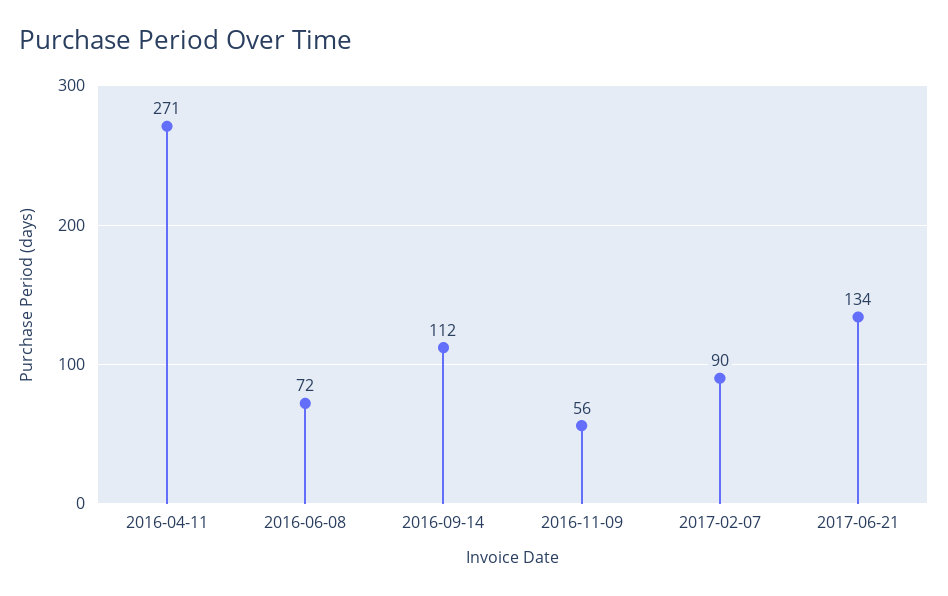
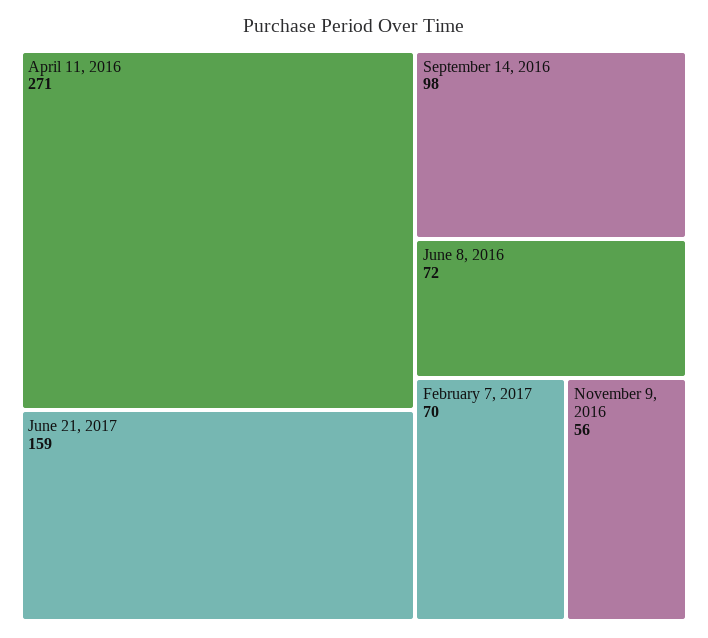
  {
    "2016-04-11": 271,
    "2016-06-08": 72,
-   "2016-09-14": 112,
+   "2016-09-14": 98,
    "2016-11-09": 56,
-   "2017-02-07": 90,
+   "2017-02-07": 70,
-   "2017-06-21": 134
+   "2017-06-21": 159
  }

